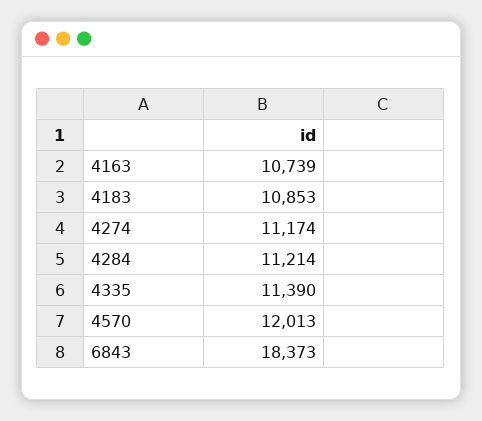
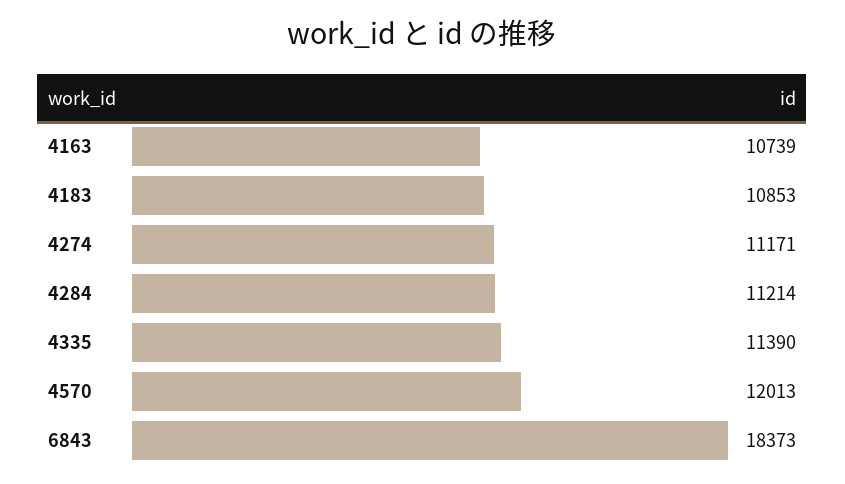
  {
    "4163": 10739,
    "4183": 10853,
-   "4274": 11174,
+   "4274": 11171,
    "4284": 11214,
    "4335": 11390,
    "4570": 12013,
    "6843": 18373
  }

